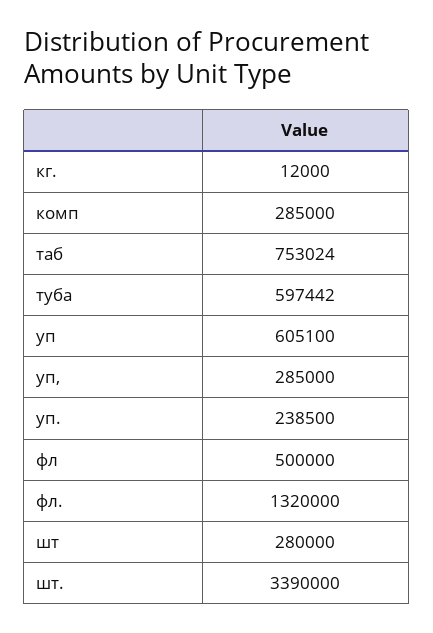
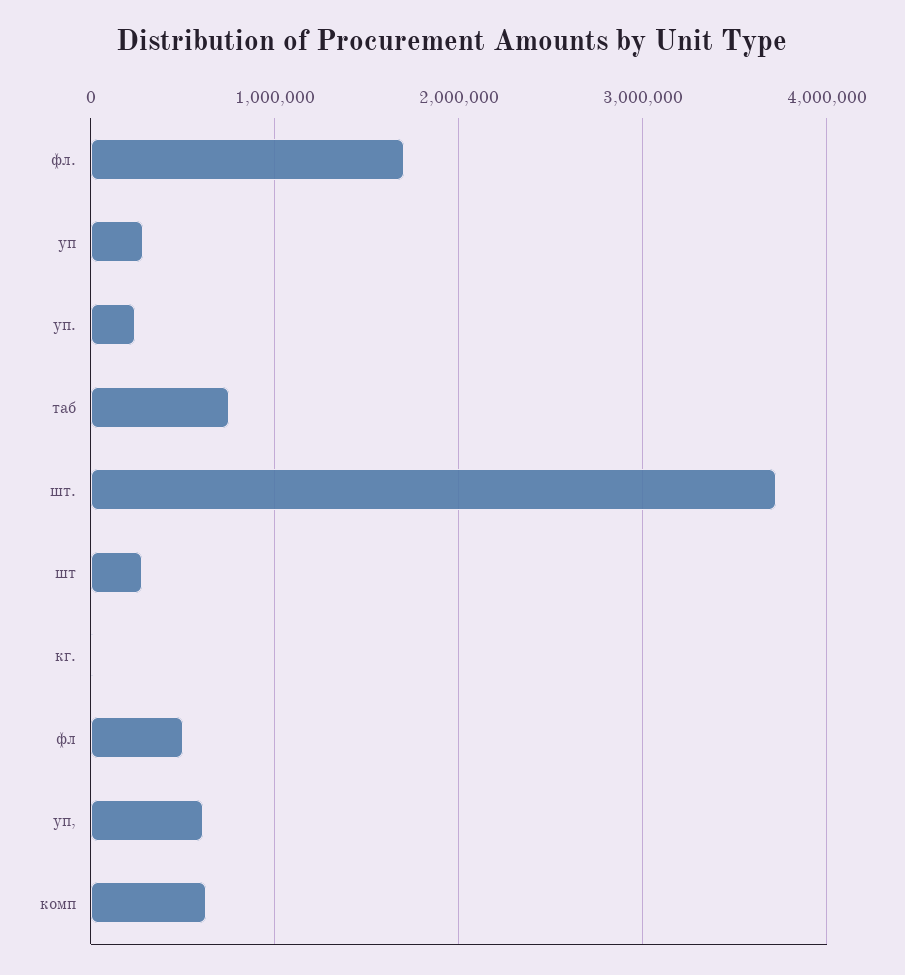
  {
    "кг.": 12000,
-   "комп": 285000,
+   "комп": 600000,
    "таб": 753024,
-   "туба": 597442,
-   "уп": 605100,
+   "уп": 300000,
-   "уп,": 285000,
+   "уп,": 600000,
    "уп.": 238500,
    "фл": 500000,
-   "фл.": 1320000,
+   "фл.": 1700000,
    "шт": 280000,
-   "шт.": 3390000
+   "шт.": 3700000
  }

